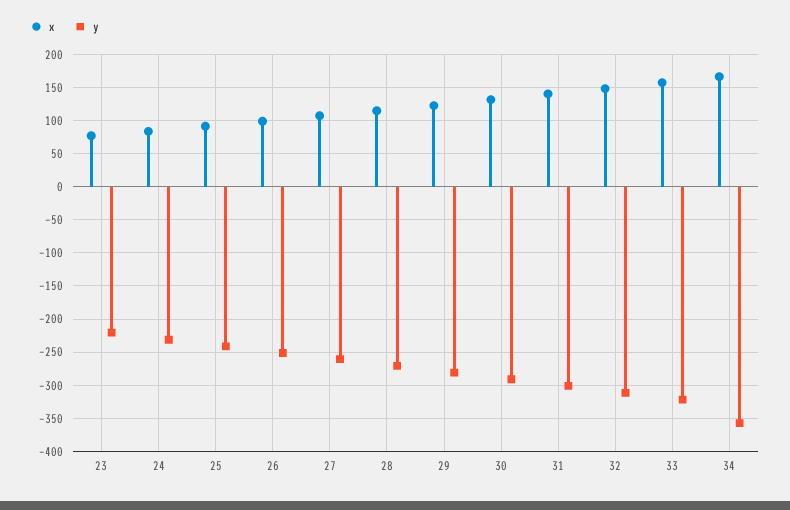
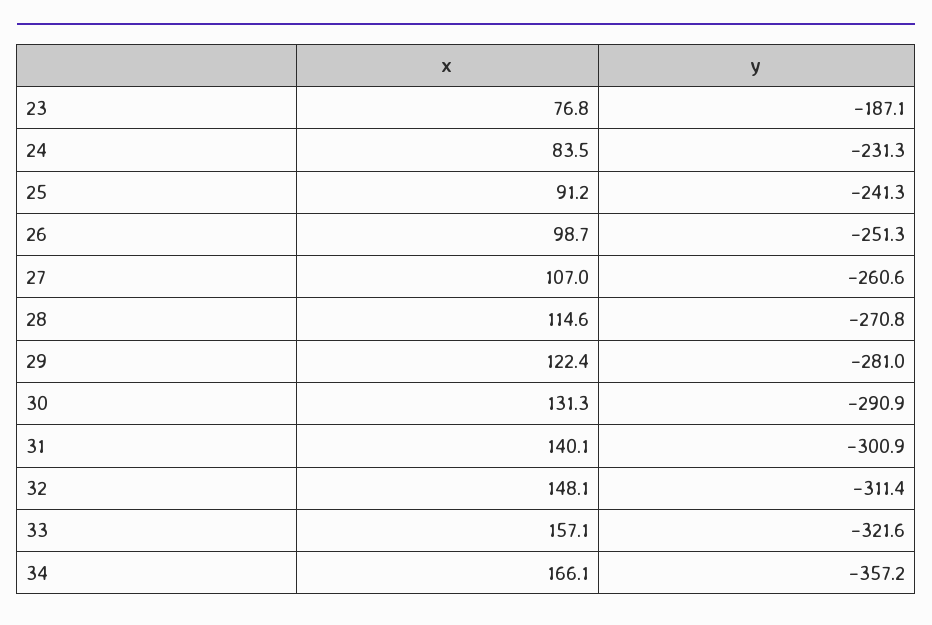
  {
    "x": {
      "23": 76.8,
      "24": 83.5,
      "25": 91.2,
      "26": 98.7,
      "27": 107,
      "28": 114.6,
      "29": 122.4,
      "30": 131.3,
      "31": 140.1,
      "32": 148.1,
      "33": 157.1,
      "34": 166.1
    },
    "y": {
-     "23": -220,
+     "23": -187.1,
      "24": -231.3,
      "25": -241.3,
      "26": -251.3,
      "27": -260.6,
      "28": -270.8,
      "29": -281,
      "30": -290.9,
      "31": -300.9,
      "32": -311.4,
      "33": -321.6,
      "34": -357.2
    }
  }

